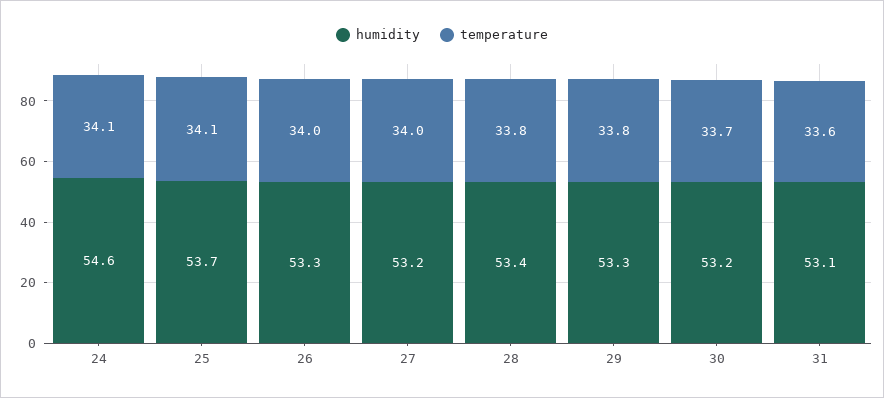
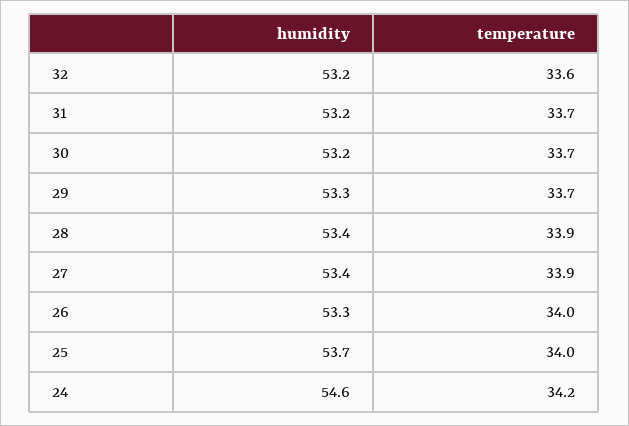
  {
    "humidity": {
      "24": 54.6,
      "25": 53.7,
      "26": 53.3,
-     "27": 53.2,
+     "27": 53.4,
      "28": 53.4,
      "29": 53.3,
      "30": 53.2,
-     "31": 53.1
+     "31": 53.2,
+     "32": 53.2
    },
    "temperature": {
-     "24": 34.1,
+     "24": 34.2,
-     "25": 34.1,
+     "25": 34,
      "26": 34,
-     "27": 34,
+     "27": 33.9,
-     "28": 33.8,
+     "28": 33.9,
-     "29": 33.8,
+     "29": 33.7,
      "30": 33.7,
-     "31": 33.6
+     "31": 33.7,
+     "32": 33.6
    }
  }

